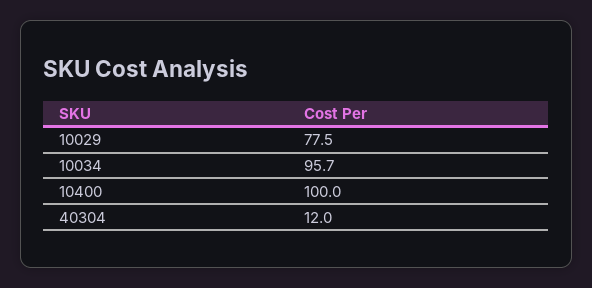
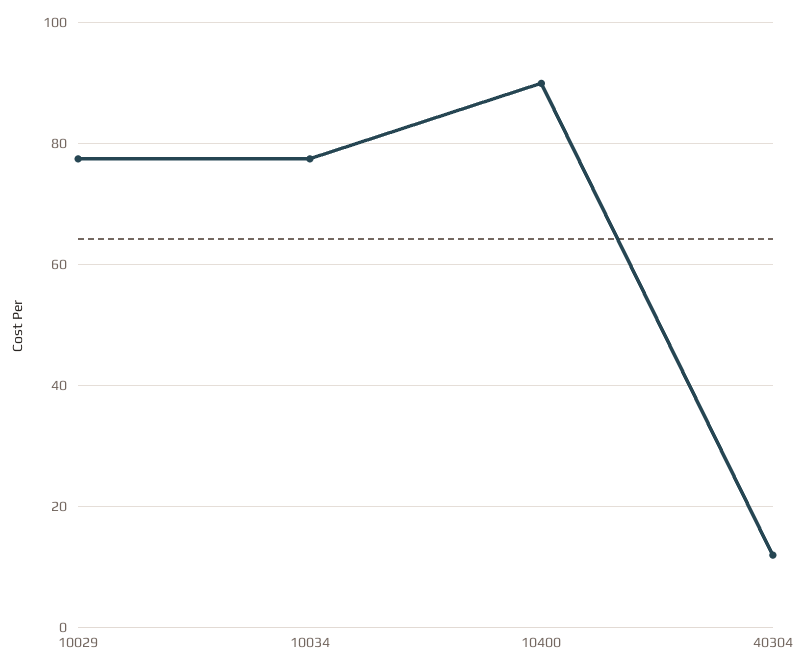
  {
    "10029": 77.5,
-   "10034": 95.7,
+   "10034": 78,
-   "10400": 100,
+   "10400": 90,
    "40304": 12
  }

